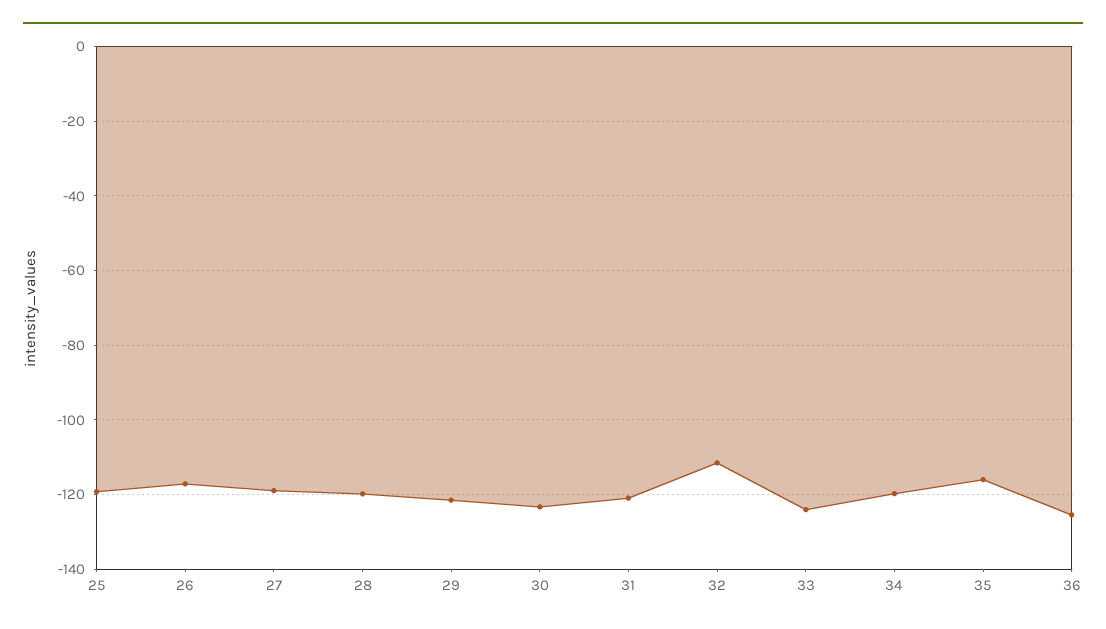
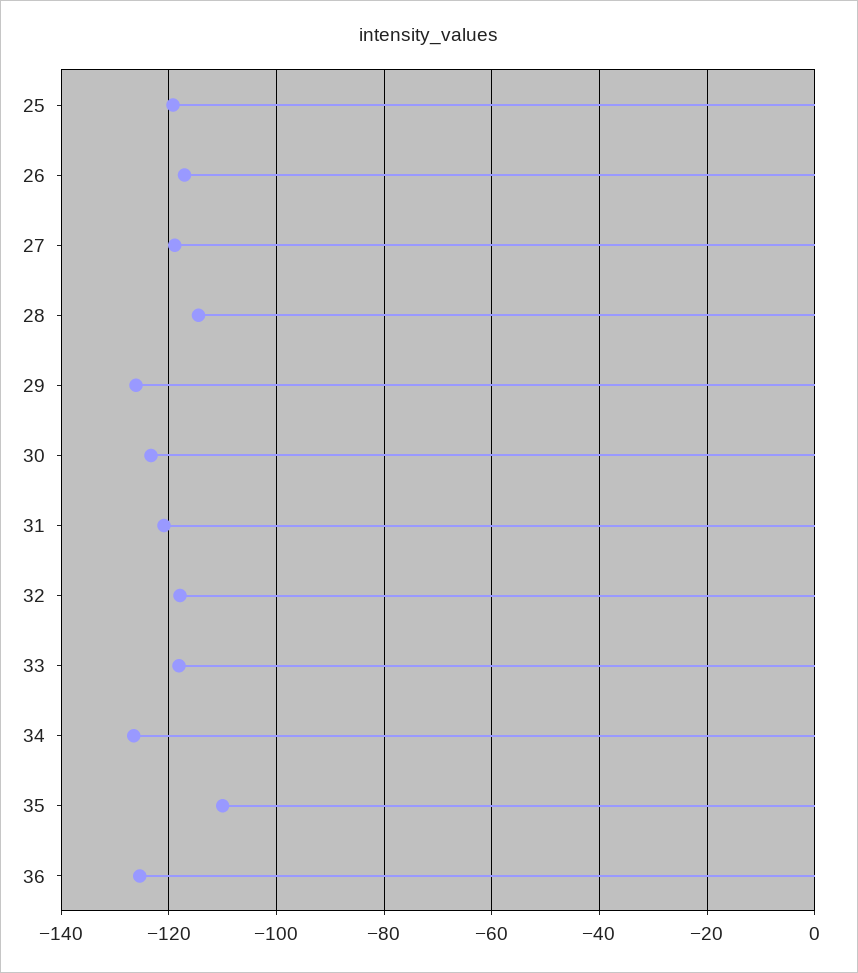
  {
    "25": -120,
    "26": -118,
    "27": -118,
-   "28": -120,
+   "28": -114,
-   "29": -122,
+   "29": -126,
    "30": -124,
    "31": -120,
-   "32": -112,
+   "32": -118,
-   "33": -124,
+   "33": -118,
-   "34": -120,
+   "34": -126,
-   "35": -116,
+   "35": -110,
    "36": -126
  }

